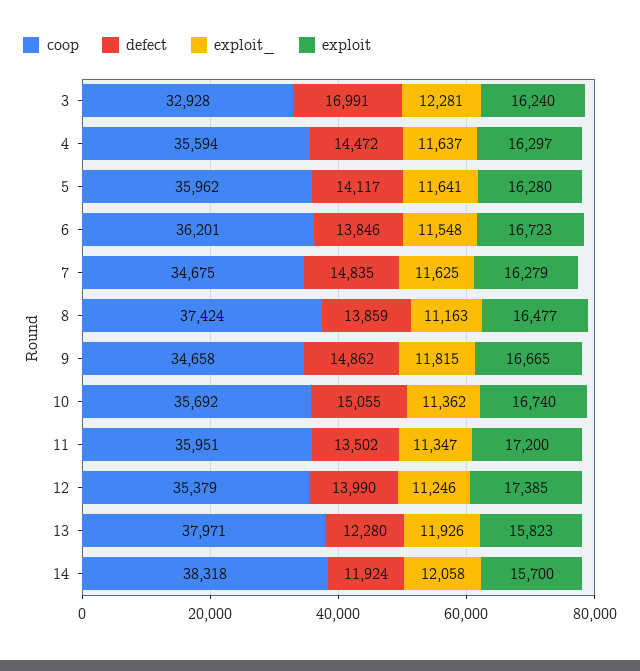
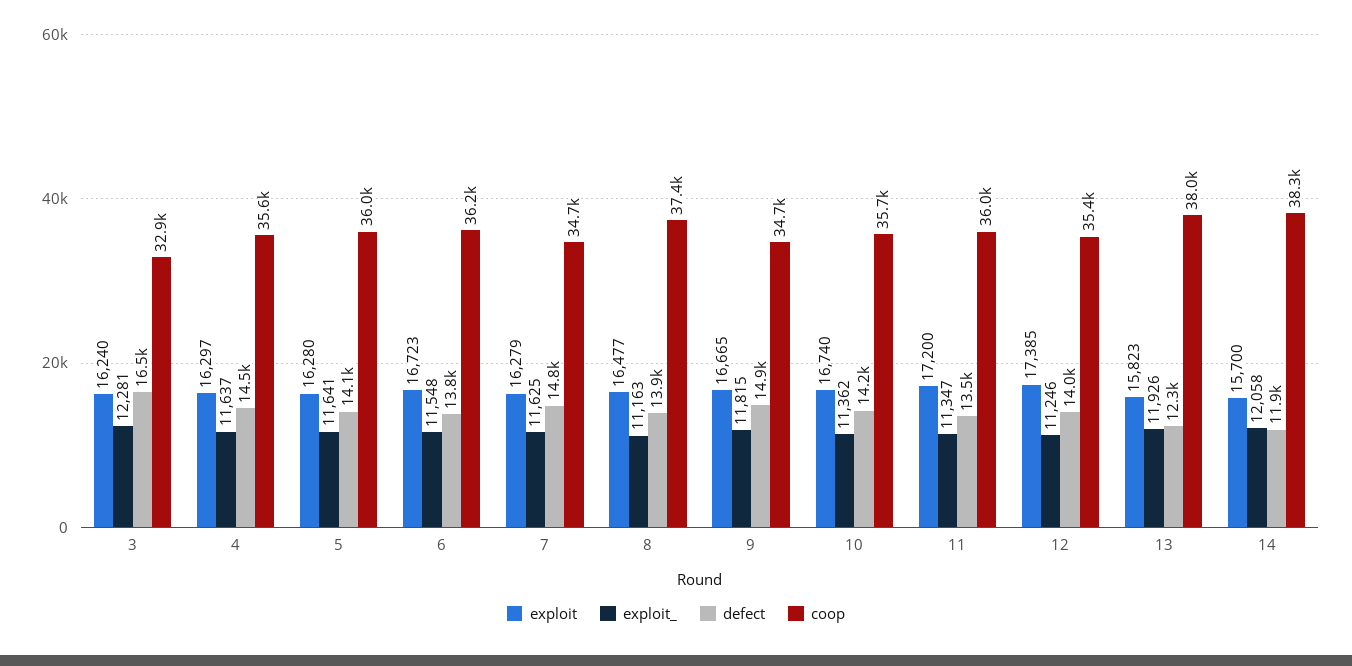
  {
    "coop": {
      "3": 32928,
      "4": 35594,
      "5": 35962,
      "6": 36201,
      "7": 34675,
      "8": 37424,
      "9": 34658,
      "10": 35692,
      "11": 35951,
      "12": 35379,
      "13": 37971,
      "14": 38318
    },
    "defect": {
-     "3": 16991,
+     "3": 16500,
      "4": 14472,
      "5": 14117,
      "6": 13846,
      "7": 14835,
      "8": 13859,
      "9": 14862,
-     "10": 15055,
+     "10": 14200,
      "11": 13502,
      "12": 13990,
      "13": 12280,
      "14": 11924
    },
    "exploit_": {
      "3": 12281,
      "4": 11637,
      "5": 11641,
      "6": 11548,
      "7": 11625,
      "8": 11163,
      "9": 11815,
      "10": 11362,
      "11": 11347,
      "12": 11246,
      "13": 11926,
      "14": 12058
    },
    "exploit": {
      "3": 16240,
      "4": 16297,
      "5": 16280,
      "6": 16723,
      "7": 16279,
      "8": 16477,
      "9": 16665,
      "10": 16740,
      "11": 17200,
      "12": 17385,
      "13": 15823,
      "14": 15700
    }
  }

